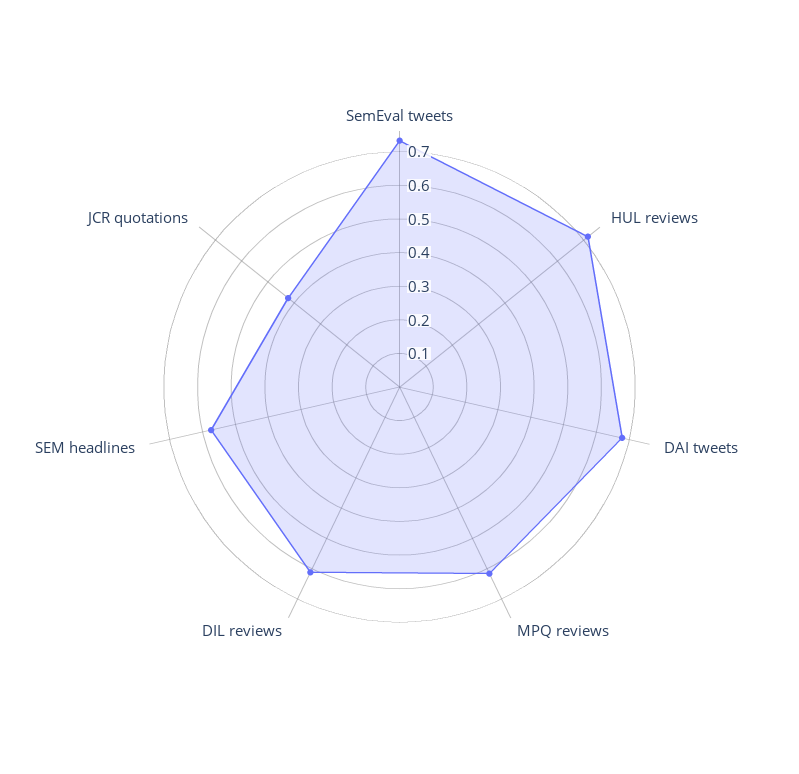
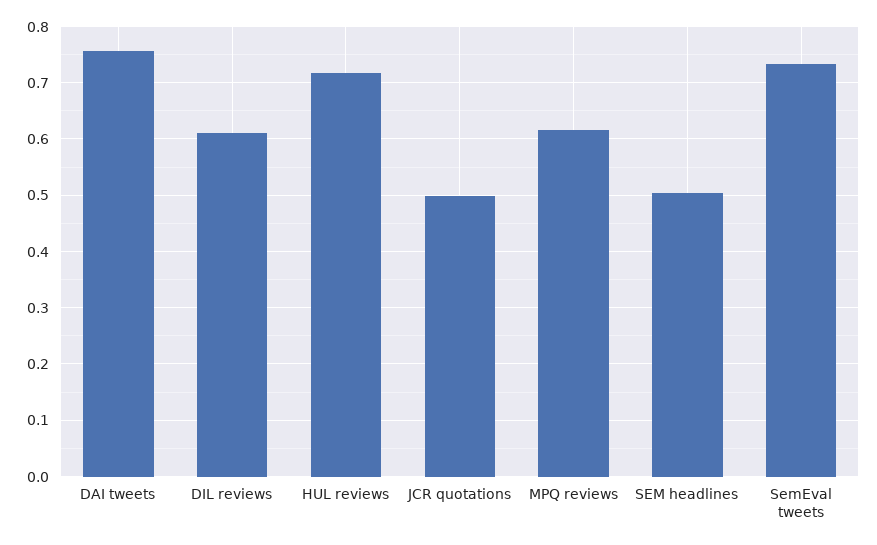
  {
    "SemEval tweets": 0.74,
    "HUL reviews": 0.72,
-   "DAI tweets": 0.675,
+   "DAI tweets": 0.76,
    "MPQ reviews": 0.62,
    "DIL reviews": 0.62,
-   "SEM headlines": 0.575,
+   "SEM headlines": 0.5,
-   "JCR quotations": 0.425
+   "JCR quotations": 0.5
  }

